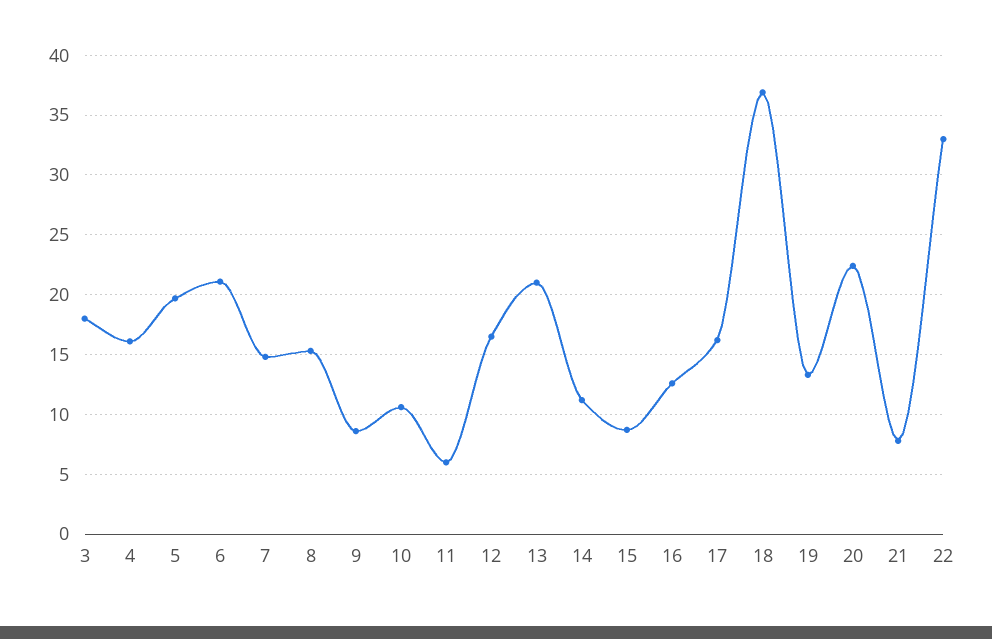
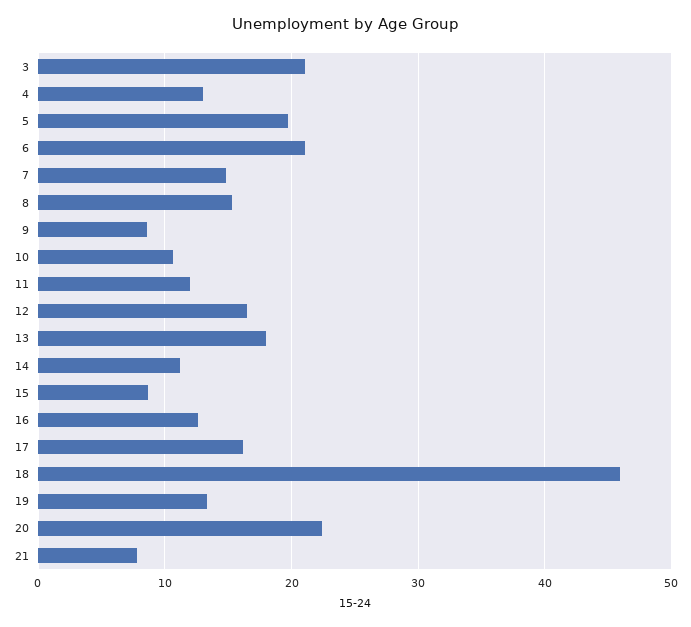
  {
-   "3": 18,
+   "3": 21,
-   "4": 16,
+   "4": 13,
    "5": 20,
    "6": 21,
    "7": 15,
    "8": 15,
    "9": 9,
    "10": 11,
-   "11": 6,
+   "11": 12,
    "12": 17,
-   "13": 21,
+   "13": 18,
    "14": 11,
    "15": 9,
    "16": 13,
    "17": 16,
-   "18": 37,
+   "18": 46,
    "19": 13,
    "20": 22,
-   "21": 8,
+   "21": 8
-   "22": 33
  }

